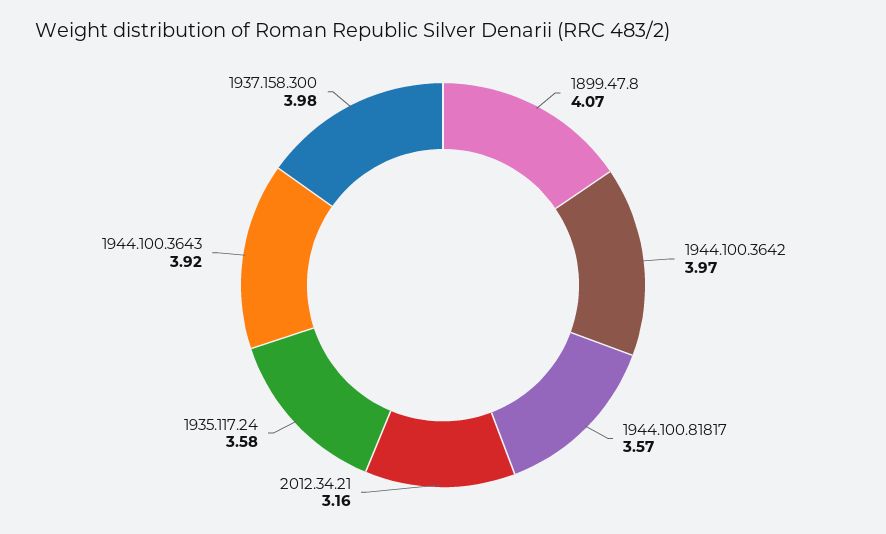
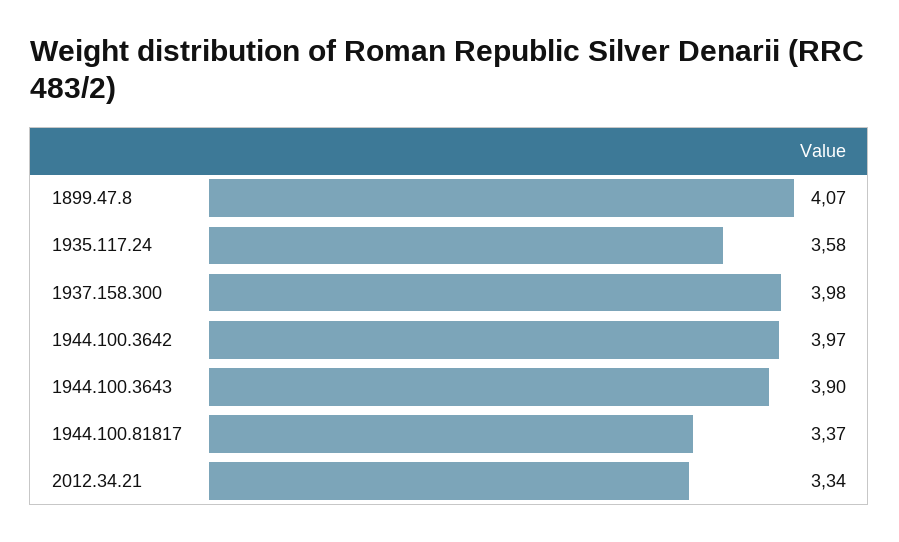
  {
    "1899.47.8": 4.07,
    "1944.100.3642": 3.97,
-   "1944.100.81817": 3.57,
+   "1944.100.81817": 3.37,
-   "2012.34.21": 3.16,
+   "2012.34.21": 3.34,
    "1935.117.24": 3.58,
-   "1944.100.3643": 3.92,
+   "1944.100.3643": 3.9,
    "1937.158.300": 3.98
  }

